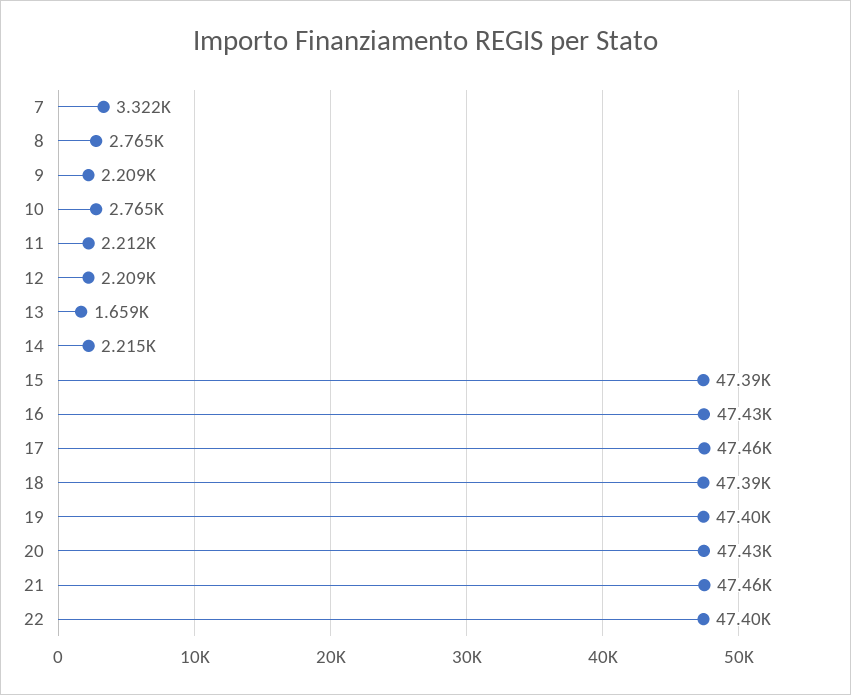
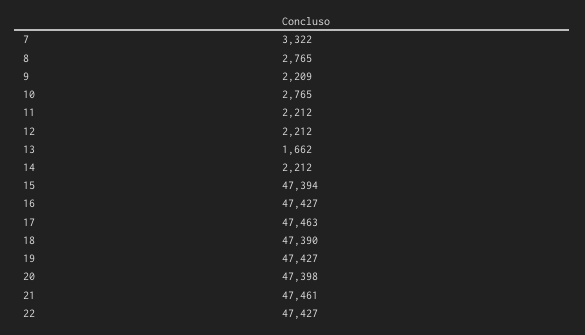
  {
    "7": 3322,
    "8": 2765,
    "9": 2209,
    "10": 2765,
    "11": 2212,
-   "12": 2209,
+   "12": 2212,
-   "13": 1659,
+   "13": 1662,
-   "14": 2215,
+   "14": 2212,
    "15": 47394,
    "16": 47427,
    "17": 47463,
    "18": 47390,
-   "19": 47400,
+   "19": 47427,
-   "20": 47430,
+   "20": 47398,
    "21": 47461,
-   "22": 47400
+   "22": 47427
  }

